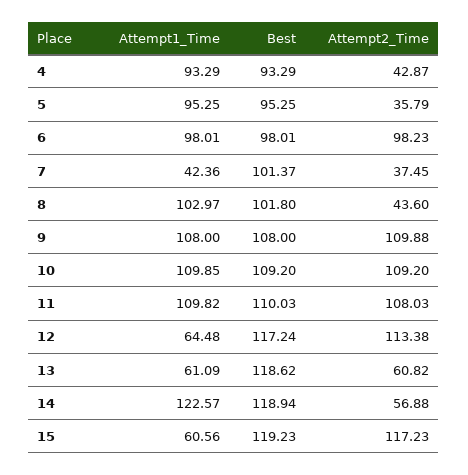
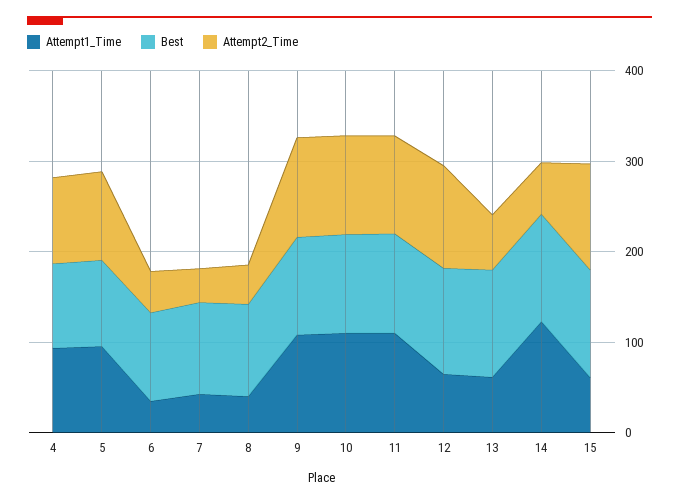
  {
    "Attempt1_Time": {
      "4": 93.29,
      "5": 95.25,
-     "6": 98.01,
+     "6": 40,
      "7": 42.36,
-     "8": 102.97,
+     "8": 40,
      "9": 108,
      "10": 109.85,
      "11": 109.82,
      "12": 64.48,
      "13": 61.09,
      "14": 122.57,
      "15": 60.56
    },
    "Best": {
      "4": 93.29,
      "5": 95.25,
      "6": 98.01,
      "7": 101.37,
      "8": 101.8,
      "9": 108,
      "10": 109.2,
      "11": 110.03,
      "12": 117.24,
      "13": 118.62,
      "14": 118.94,
      "15": 119.23
    },
    "Attempt2_Time": {
-     "4": 42.87,
+     "4": 100,
-     "5": 35.79,
+     "5": 100,
-     "6": 98.23,
+     "6": 40,
      "7": 37.45,
      "8": 43.6,
      "9": 109.88,
      "10": 109.2,
      "11": 108.03,
      "12": 113.38,
      "13": 60.82,
      "14": 56.88,
      "15": 117.23
    }
  }

